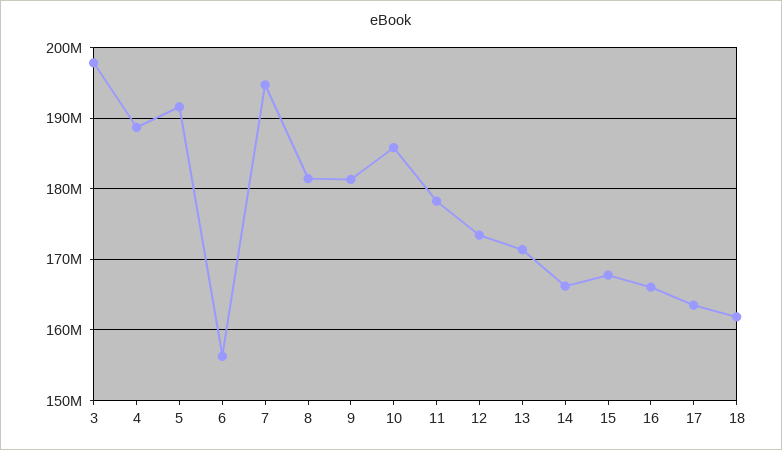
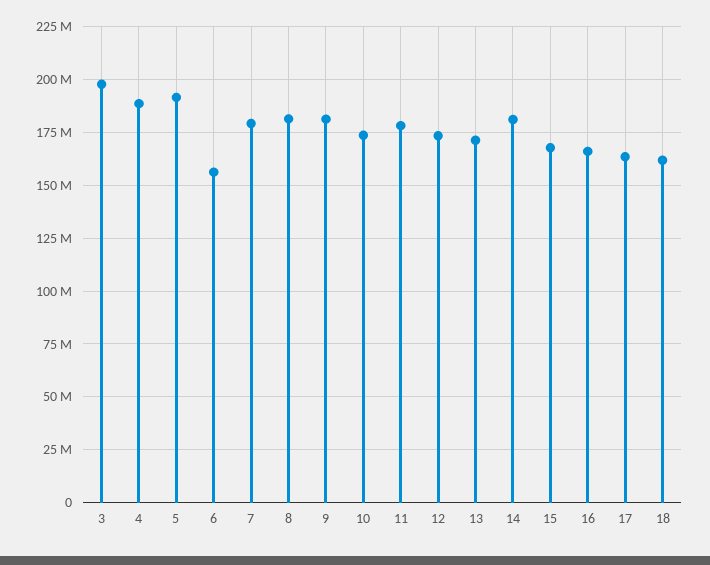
  {
    "3": 198000000,
    "4": 189000000,
    "5": 192000000,
    "6": 156000000,
-   "7": 195000000,
+   "7": 180000000,
    "8": 181000000,
    "9": 181000000,
-   "10": 186000000,
+   "10": 175000000,
    "11": 178000000,
    "12": 173000000,
    "13": 171000000,
-   "14": 166000000,
+   "14": 180000000,
    "15": 168000000,
    "16": 166000000,
    "17": 164000000,
    "18": 162000000
  }

